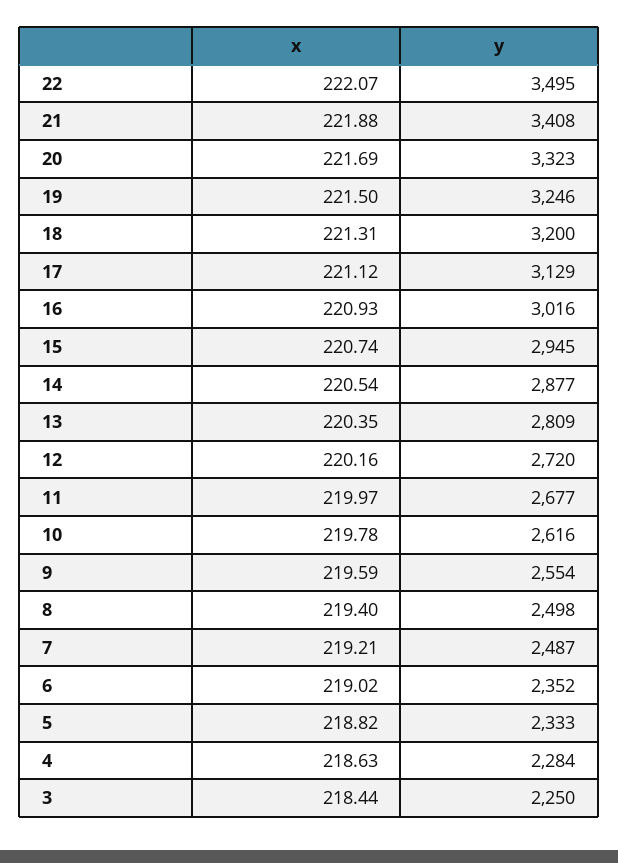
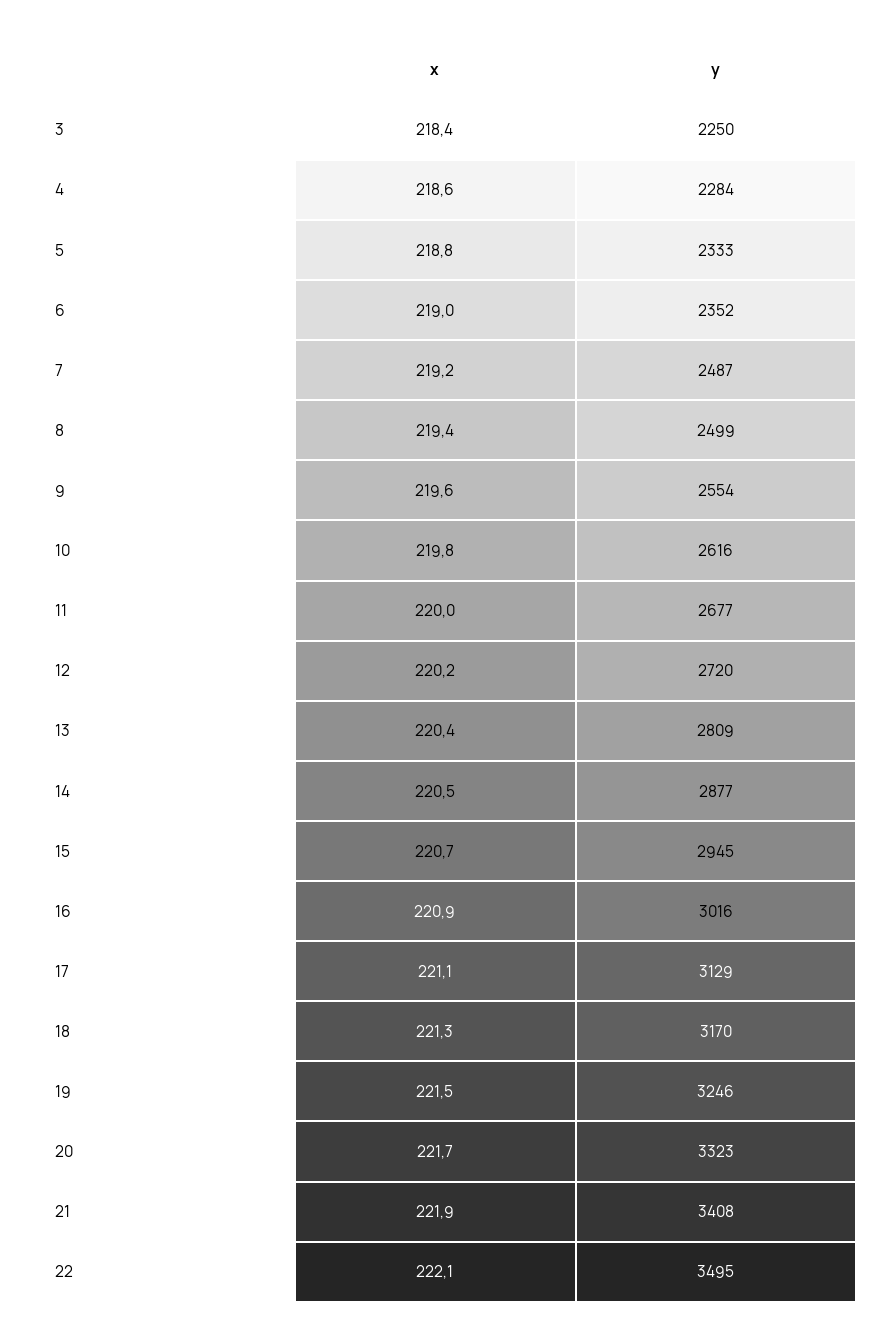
  {
    "x": {
      "22": 222.07,
      "21": 221.88,
      "20": 221.69,
      "19": 221.5,
      "18": 221.31,
      "17": 221.12,
      "16": 220.93,
      "15": 220.74,
      "14": 220.54,
      "13": 220.35,
      "12": 220.16,
      "11": 219.97,
      "10": 219.78,
      "9": 219.59,
      "8": 219.4,
      "7": 219.21,
      "6": 219.02,
      "5": 218.82,
      "4": 218.63,
      "3": 218.44
    },
    "y": {
      "22": 3495,
      "21": 3408,
      "20": 3323,
      "19": 3246,
-     "18": 3200,
+     "18": 3170,
      "17": 3129,
      "16": 3016,
      "15": 2945,
      "14": 2877,
      "13": 2809,
      "12": 2720,
      "11": 2677,
      "10": 2616,
      "9": 2554,
-     "8": 2498,
+     "8": 2499,
      "7": 2487,
      "6": 2352,
      "5": 2333,
      "4": 2284,
      "3": 2250
    }
  }

